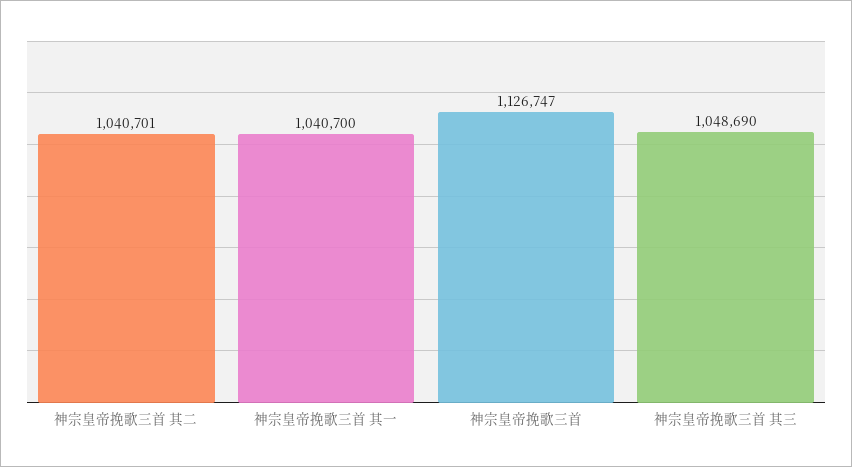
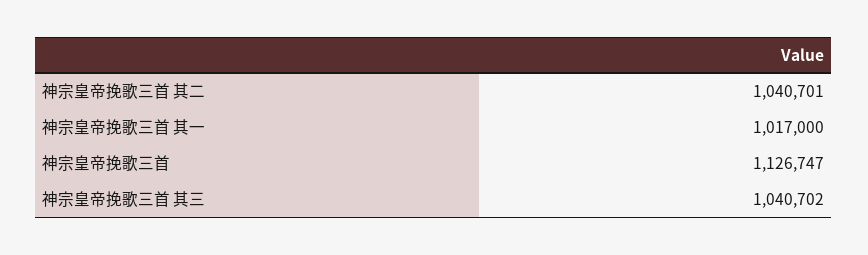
  {
    "神宗皇帝挽歌三首 其二": 1040701,
-   "神宗皇帝挽歌三首 其一": 1040700,
+   "神宗皇帝挽歌三首 其一": 1017000,
    "神宗皇帝挽歌三首": 1126747,
-   "神宗皇帝挽歌三首 其三": 1048690
+   "神宗皇帝挽歌三首 其三": 1040702
  }

